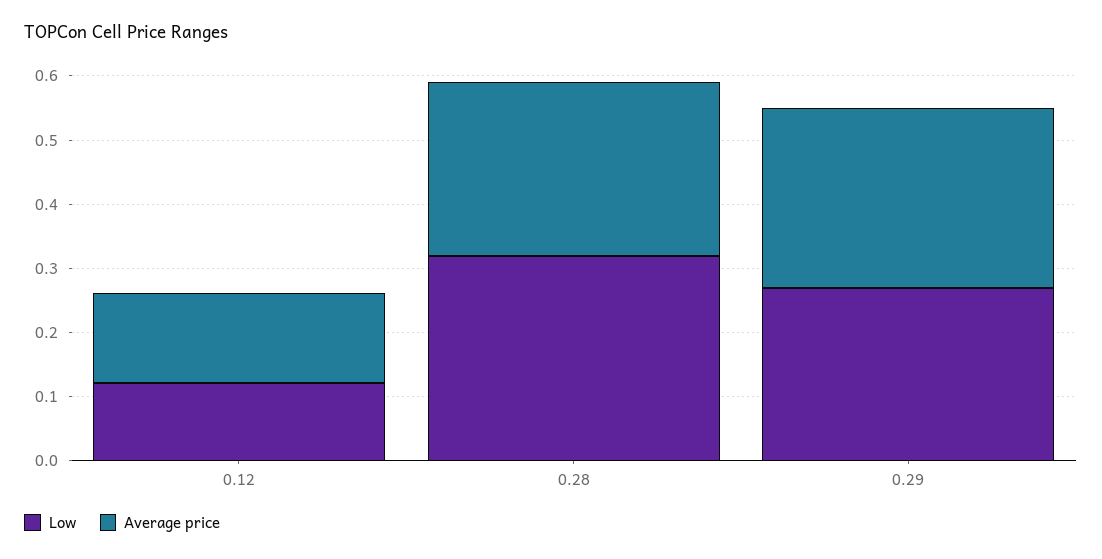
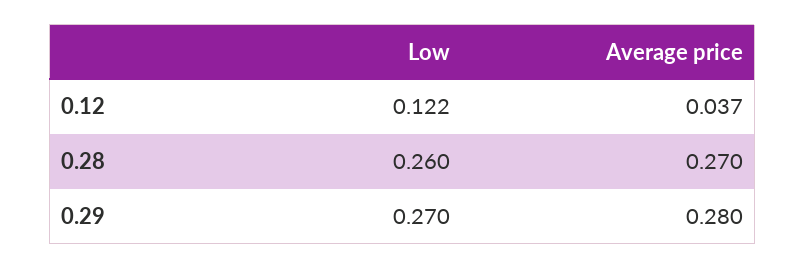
  {
    "Low": {
      "0.12": 0.122,
-     "0.28": 0.32,
+     "0.28": 0.26,
      "0.29": 0.27
    },
    "Average price": {
-     "0.12": 0.14,
+     "0.12": 0.037,
      "0.28": 0.27,
      "0.29": 0.28
    }
  }

